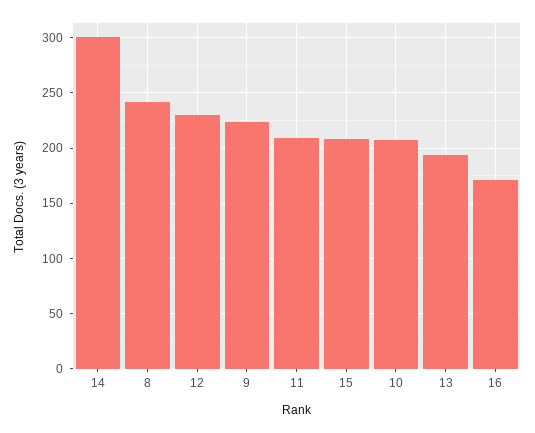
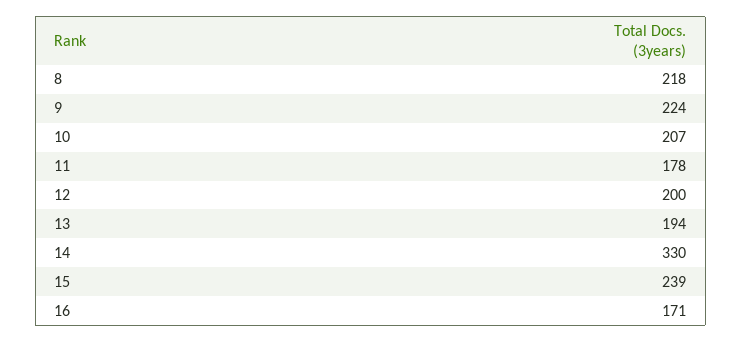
  {
-   "14": 300,
+   "14": 330,
-   "8": 240,
+   "8": 218,
-   "12": 230,
+   "12": 200,
    "9": 224,
-   "11": 210,
+   "11": 178,
-   "15": 210,
+   "15": 239,
    "10": 207,
    "13": 194,
    "16": 171
  }

